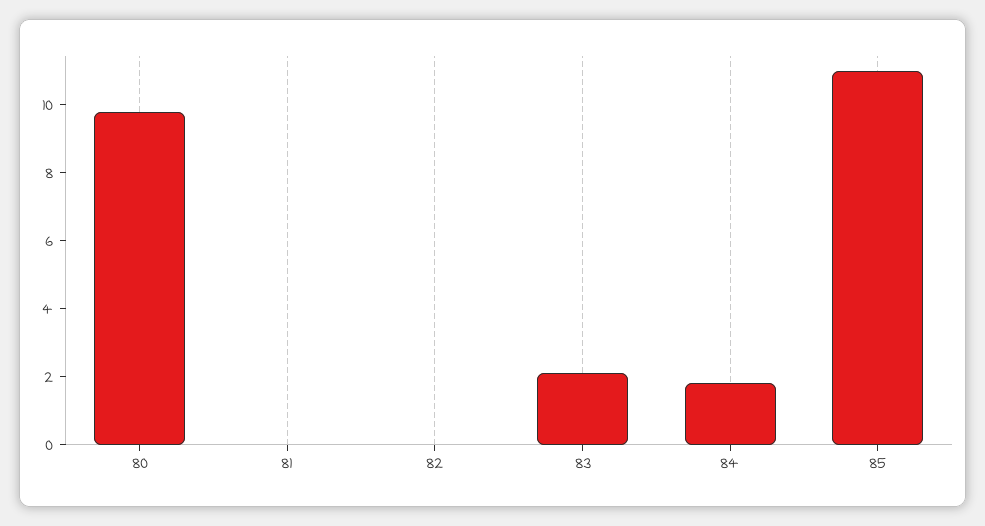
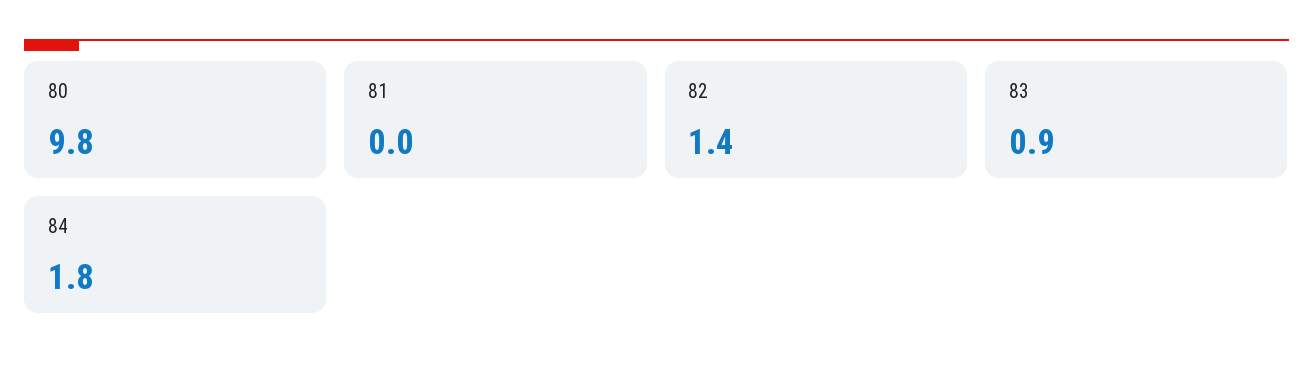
  {
    "80": 9.8,
    "81": 0,
-   "82": 0,
+   "82": 1.4,
-   "83": 2,
+   "83": 0.9,
-   "84": 1.8,
+   "84": 1.8
-   "85": 11
  }

